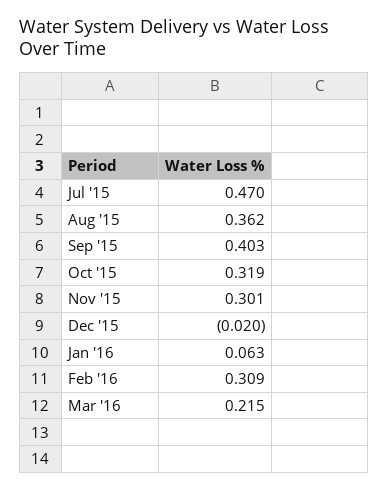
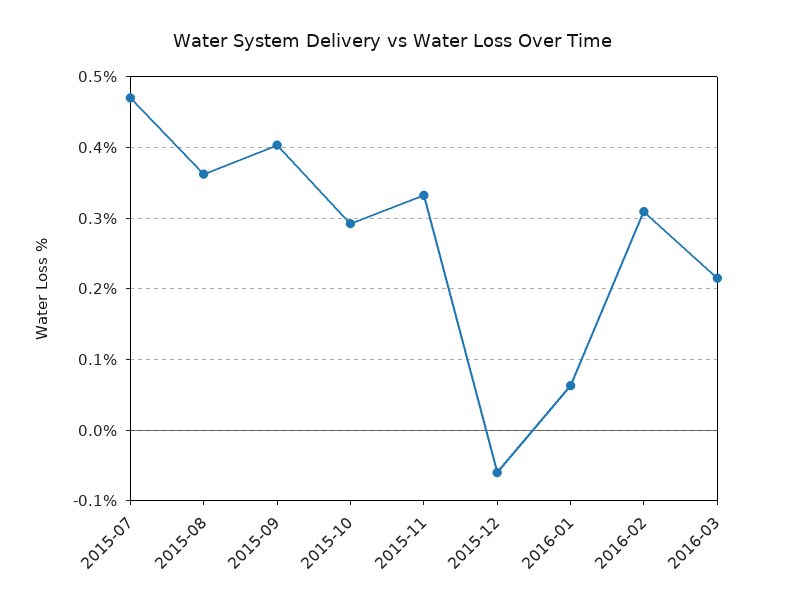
  {
    "Jul '15": 0.47,
    "Aug '15": 0.362,
    "Sep '15": 0.403,
-   "Oct '15": 0.319,
+   "Oct '15": 0.29,
-   "Nov '15": 0.301,
+   "Nov '15": 0.33,
-   "Dec '15": -0.02,
+   "Dec '15": -0.06,
    "Jan '16": 0.063,
    "Feb '16": 0.309,
    "Mar '16": 0.215
  }

